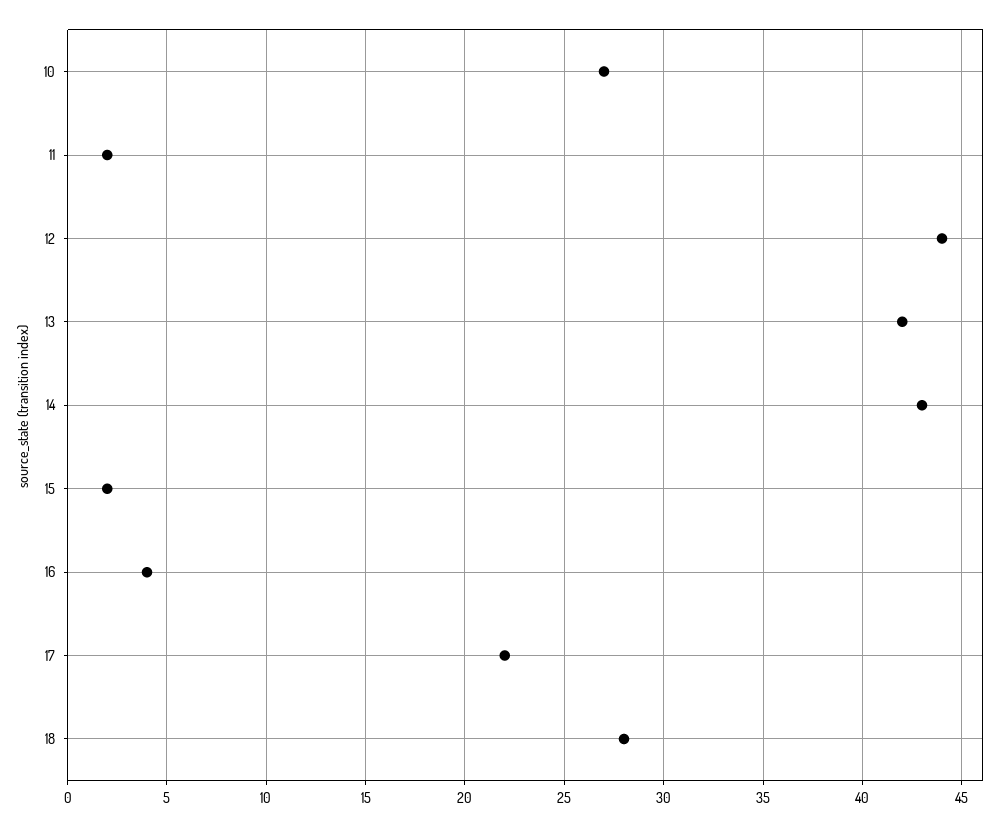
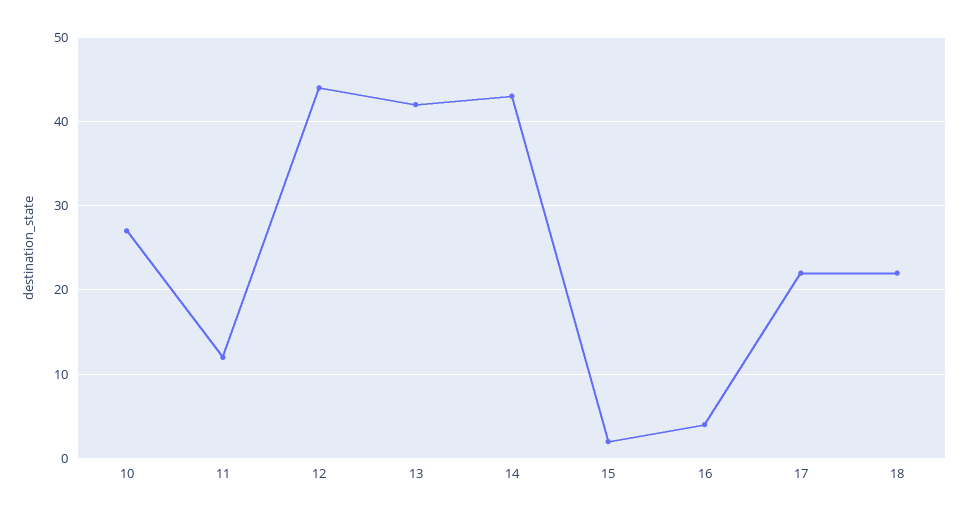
  {
    "10": 27,
-   "11": 2,
+   "11": 12,
    "12": 44,
    "13": 42,
    "14": 43,
    "15": 2,
    "16": 4,
    "17": 22,
-   "18": 28
+   "18": 22
  }

